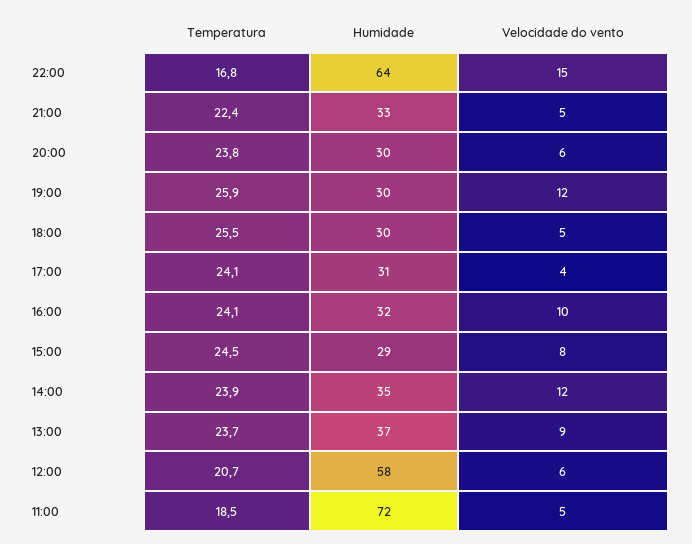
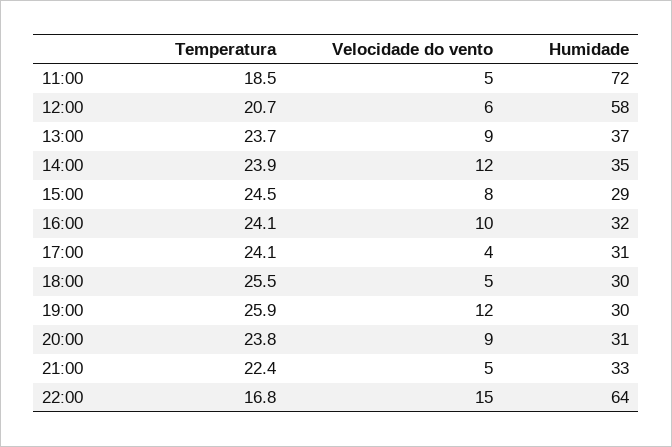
  {
    "Temperatura": {
      "22:00": 16.8,
      "21:00": 22.4,
      "20:00": 23.8,
      "19:00": 25.9,
      "18:00": 25.5,
      "17:00": 24.1,
      "16:00": 24.1,
      "15:00": 24.5,
      "14:00": 23.9,
      "13:00": 23.7,
      "12:00": 20.7,
      "11:00": 18.5
    },
    "Humidade": {
      "22:00": 64,
      "21:00": 33,
-     "20:00": 30,
+     "20:00": 31,
      "19:00": 30,
      "18:00": 30,
      "17:00": 31,
      "16:00": 32,
      "15:00": 29,
      "14:00": 35,
      "13:00": 37,
      "12:00": 58,
      "11:00": 72
    },
    "Velocidade do vento": {
      "22:00": 15,
      "21:00": 5,
-     "20:00": 6,
+     "20:00": 9,
      "19:00": 12,
      "18:00": 5,
      "17:00": 4,
      "16:00": 10,
      "15:00": 8,
      "14:00": 12,
      "13:00": 9,
      "12:00": 6,
      "11:00": 5
    }
  }

